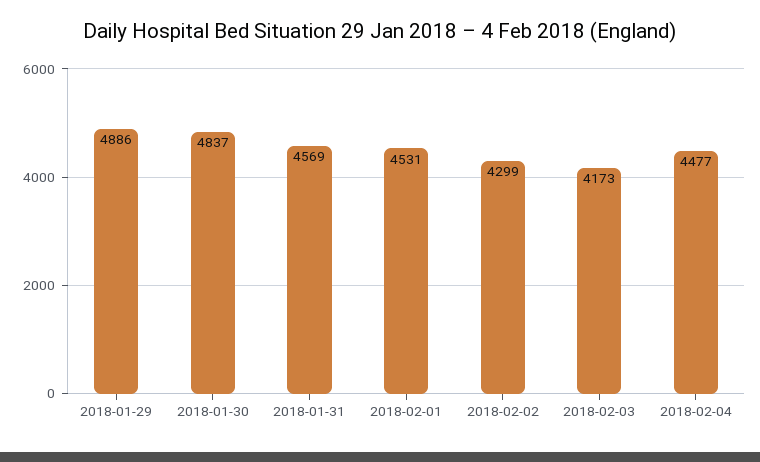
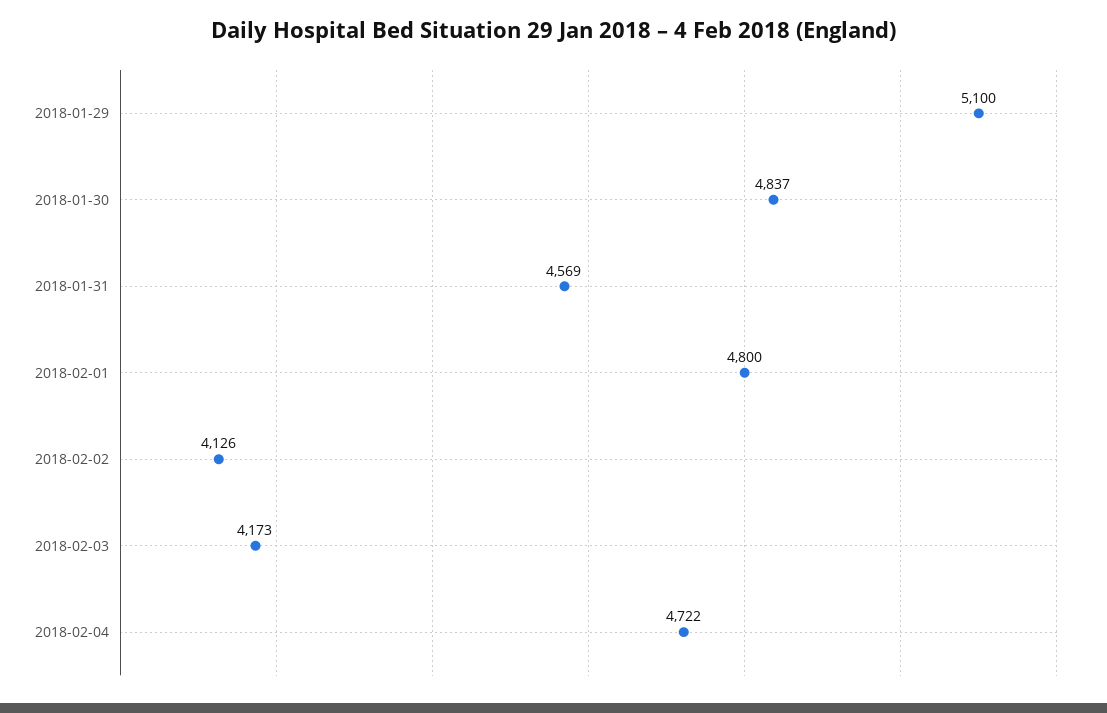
  {
-   "2018-01-29": 4886,
+   "2018-01-29": 5100,
    "2018-01-30": 4837,
    "2018-01-31": 4569,
-   "2018-02-01": 4531,
+   "2018-02-01": 4800,
-   "2018-02-02": 4299,
+   "2018-02-02": 4126,
    "2018-02-03": 4173,
-   "2018-02-04": 4477
+   "2018-02-04": 4722
  }

